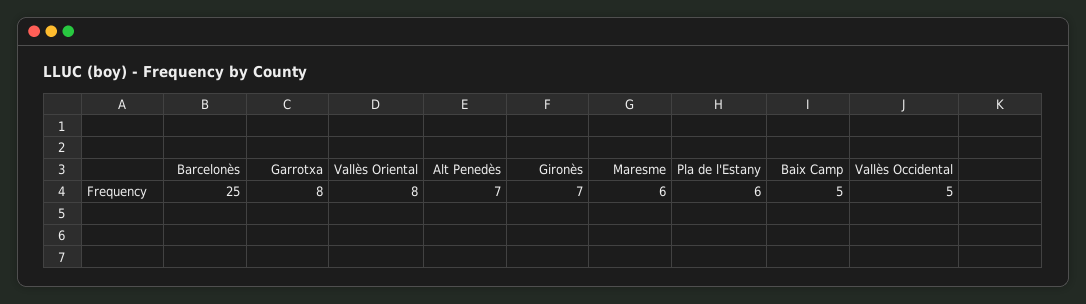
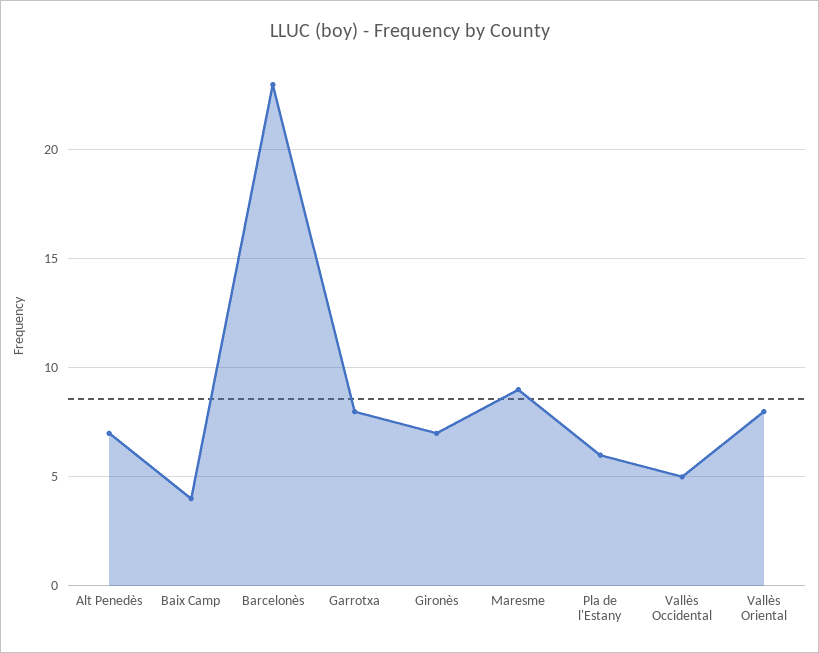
  {
-   "Barcelonès": 25,
+   "Barcelonès": 23,
    "Garrotxa": 8,
    "Vallès Oriental": 8,
    "Alt Penedès": 7,
    "Gironès": 7,
-   "Maresme": 6,
+   "Maresme": 9,
    "Pla de l'Estany": 6,
-   "Baix Camp": 5,
+   "Baix Camp": 4,
    "Vallès Occidental": 5
  }

